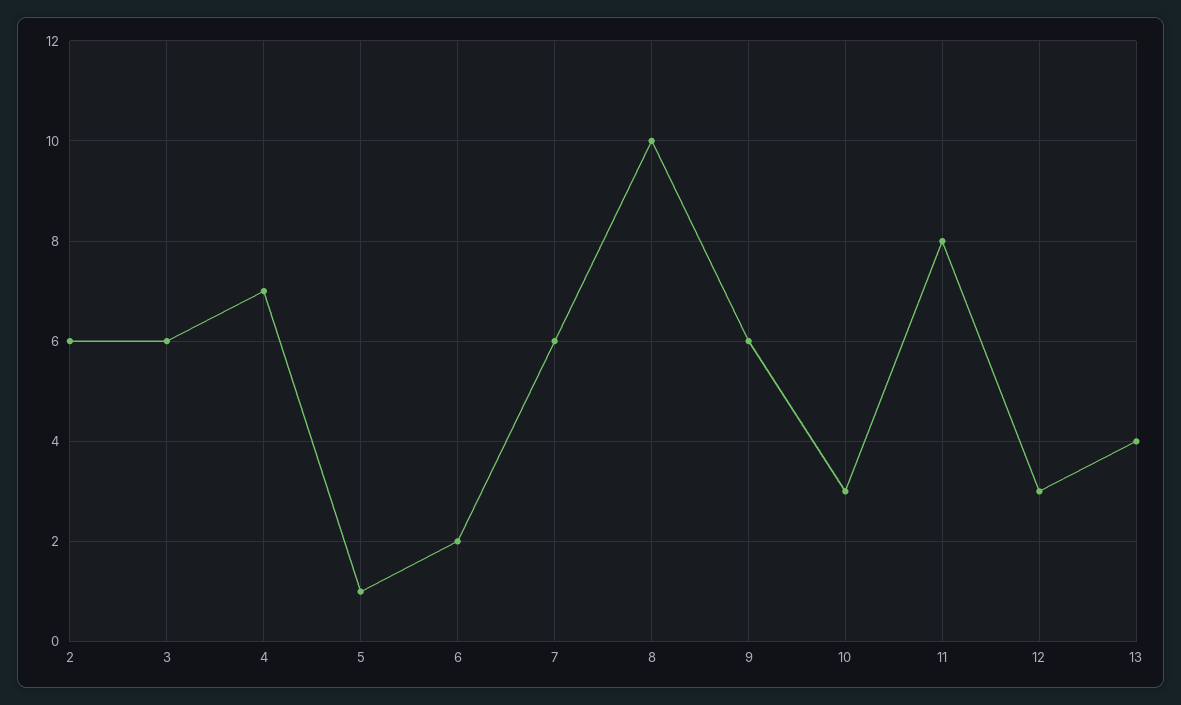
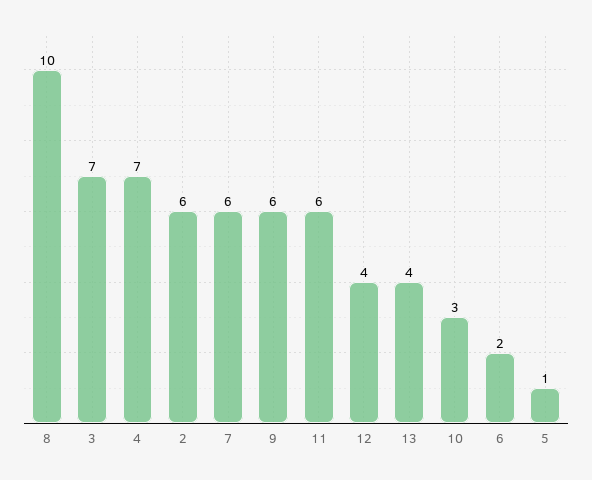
  {
    "2": 6,
-   "3": 6,
+   "3": 7,
    "4": 7,
    "5": 1,
    "6": 2,
    "7": 6,
    "8": 10,
    "9": 6,
    "10": 3,
-   "11": 8,
+   "11": 6,
-   "12": 3,
+   "12": 4,
    "13": 4
  }

